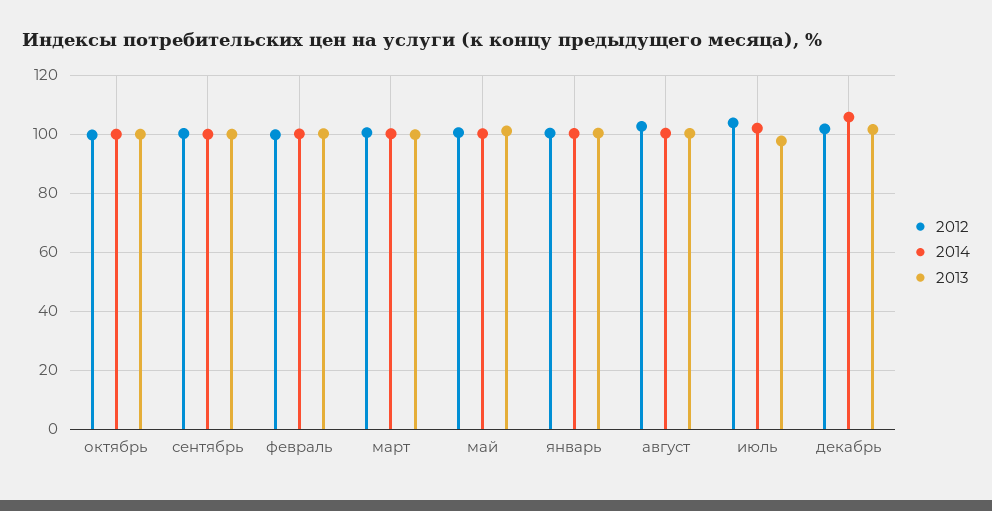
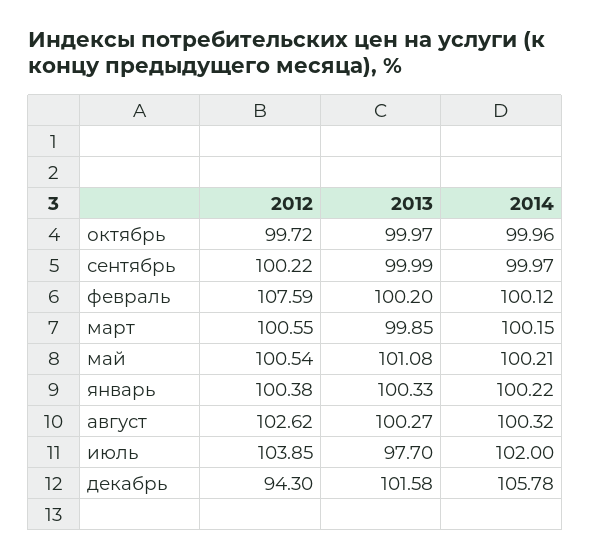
  {
    "2012": {
      "октябрь": 99.72,
      "сентябрь": 100.22,
-     "февраль": 100,
+     "февраль": 107.59,
      "март": 100.55,
      "май": 100.54,
      "январь": 100.38,
      "август": 102.62,
      "июль": 103.85,
-     "декабрь": 102.5
+     "декабрь": 94.3
    },
    "2014": {
      "октябрь": 99.96,
      "сентябрь": 99.97,
      "февраль": 100.12,
      "март": 100.15,
      "май": 100.21,
      "январь": 100.22,
      "август": 100.32,
      "июль": 102,
      "декабрь": 105.78
    },
    "2013": {
      "октябрь": 99.97,
      "сентябрь": 99.99,
      "февраль": 100.2,
      "март": 99.85,
      "май": 101.08,
      "январь": 100.33,
      "август": 100.27,
      "июль": 97.7,
      "декабрь": 101.58
    }
  }

